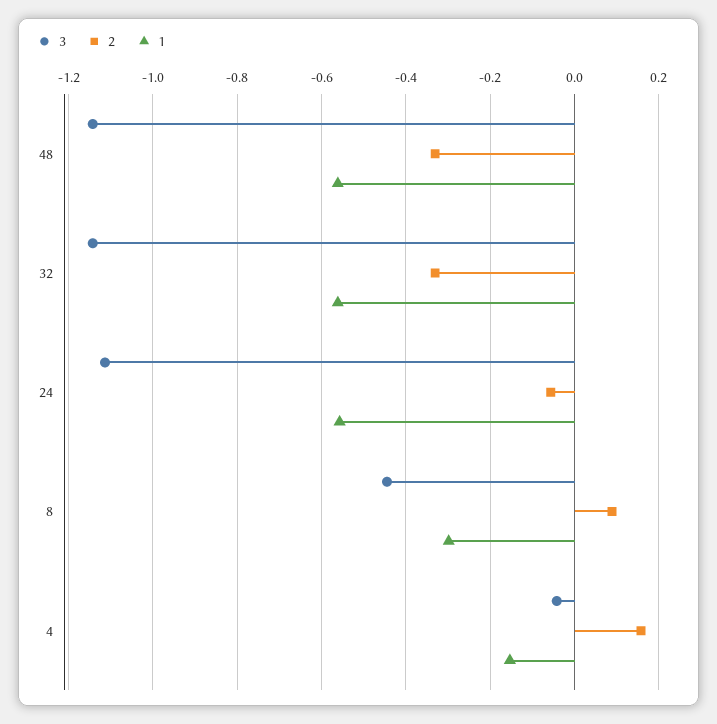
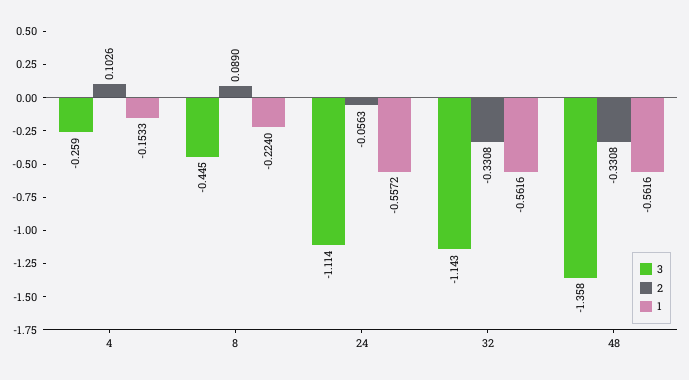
  {
    "3": {
-     "48": -1.14,
+     "48": -1.358,
      "32": -1.143,
      "24": -1.114,
      "8": -0.445,
-     "4": -0.04
+     "4": -0.259
    },
    "2": {
      "48": -0.3308,
      "32": -0.3308,
      "24": -0.0563,
      "8": 0.089,
-     "4": 0.16
+     "4": 0.1026
    },
    "1": {
      "48": -0.5616,
      "32": -0.5616,
      "24": -0.5572,
-     "8": -0.3,
+     "8": -0.224,
      "4": -0.1533
    }
  }

